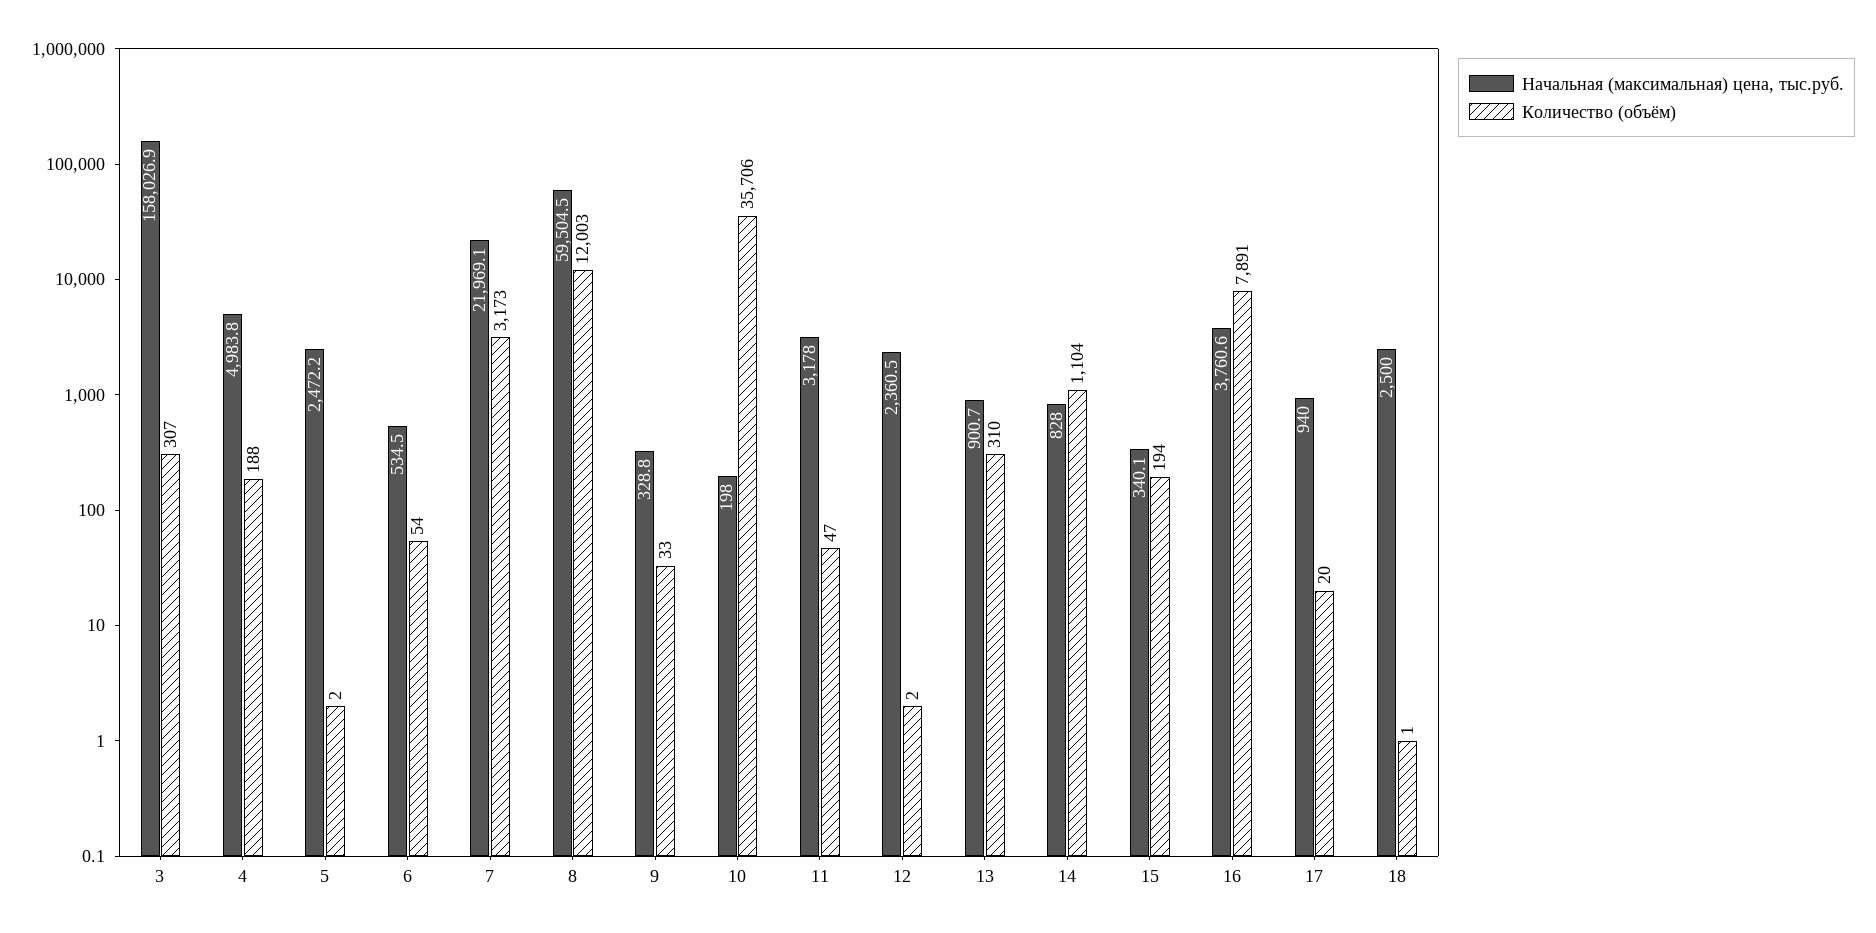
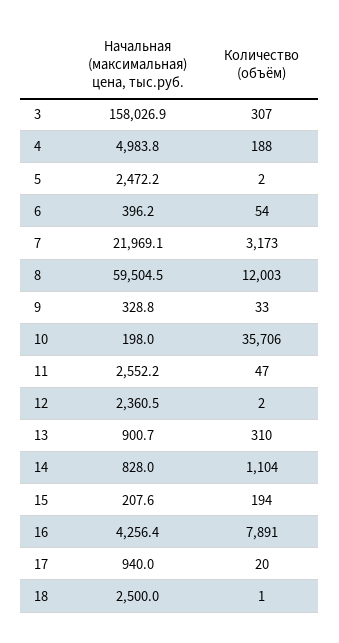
  {
    "Начальная (максимальная) цена, тыс.руб.": {
      "3": 158026.9,
      "4": 4983.8,
      "5": 2472.2,
-     "6": 534.5,
+     "6": 396.2,
      "7": 21969.1,
      "8": 59504.5,
      "9": 328.8,
      "10": 198,
-     "11": 3178,
+     "11": 2552.2,
      "12": 2360.5,
      "13": 900.7,
      "14": 828,
-     "15": 340.1,
+     "15": 207.6,
-     "16": 3760.6,
+     "16": 4256.4,
      "17": 940,
      "18": 2500
    },
    "Количество (объём)": {
      "3": 307,
      "4": 188,
      "5": 2,
      "6": 54,
      "7": 3173,
      "8": 12003,
      "9": 33,
      "10": 35706,
      "11": 47,
      "12": 2,
      "13": 310,
      "14": 1104,
      "15": 194,
      "16": 7891,
      "17": 20,
      "18": 1
    }
  }

